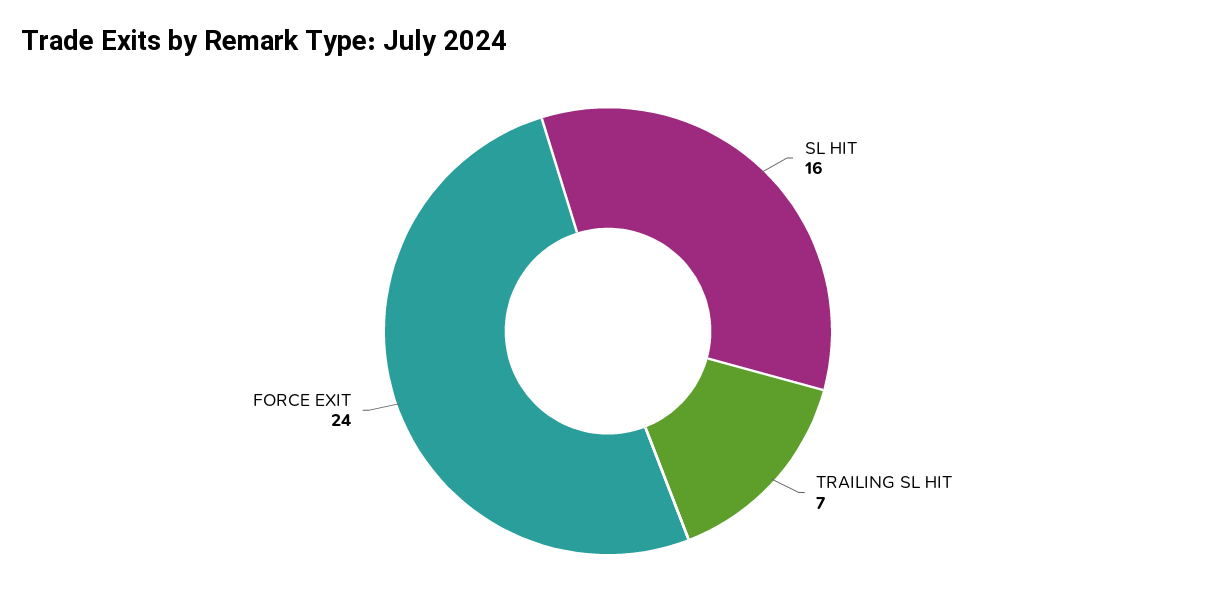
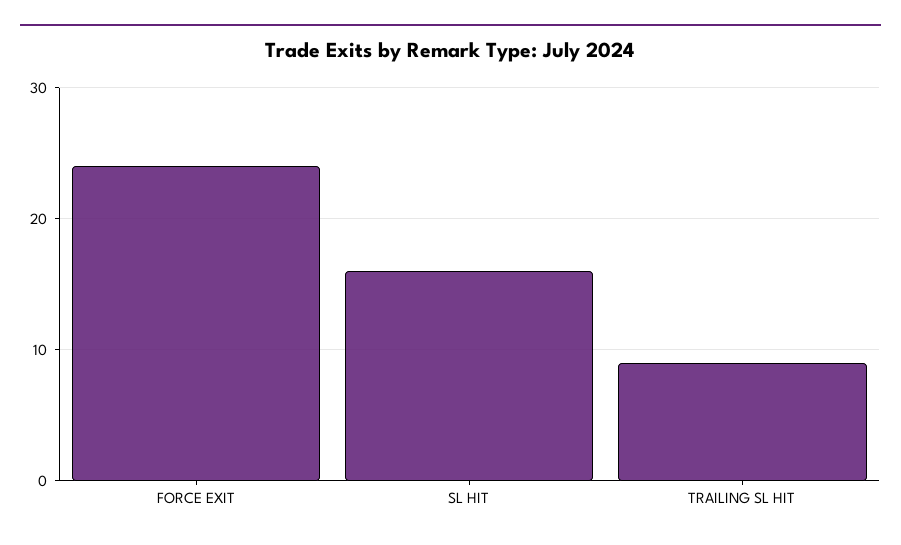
  {
    "SL HIT": 16,
-   "TRAILING SL HIT": 7,
+   "TRAILING SL HIT": 9,
    "FORCE EXIT": 24
  }

